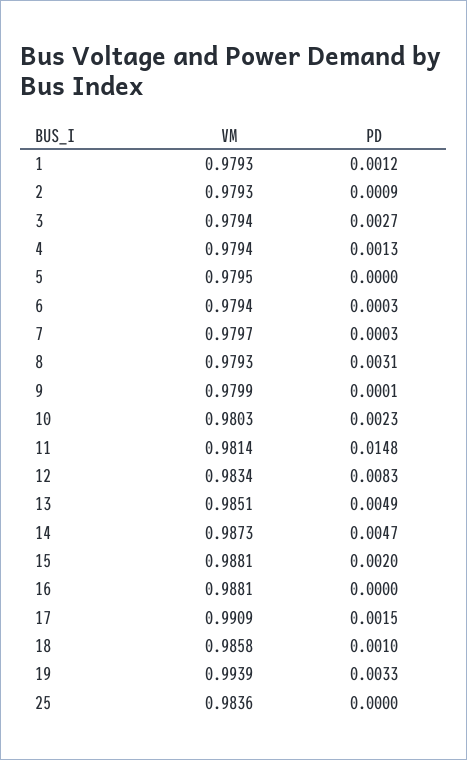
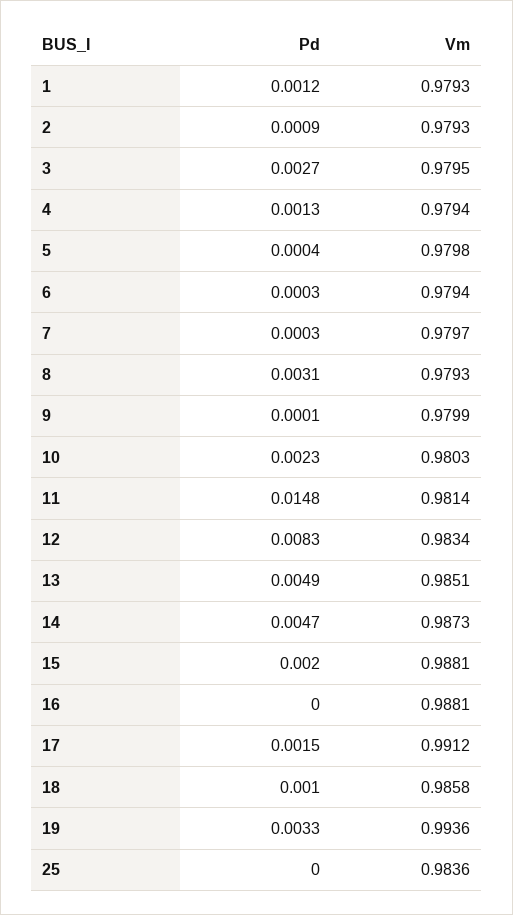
  {
    "VM": {
      "1": 0.9793,
      "2": 0.9793,
-     "3": 0.9794,
+     "3": 0.9795,
      "4": 0.9794,
-     "5": 0.9795,
+     "5": 0.9798,
      "6": 0.9794,
      "7": 0.9797,
      "8": 0.9793,
      "9": 0.9799,
      "10": 0.9803,
      "11": 0.9814,
      "12": 0.9834,
      "13": 0.9851,
      "14": 0.9873,
      "15": 0.9881,
      "16": 0.9881,
-     "17": 0.9909,
+     "17": 0.9912,
      "18": 0.9858,
-     "19": 0.9939,
+     "19": 0.9936,
      "25": 0.9836
    },
    "PD": {
      "1": 0.0012,
      "2": 0.0009,
      "3": 0.0027,
      "4": 0.0013,
-     "5": 0,
+     "5": 0.0004,
      "6": 0.0003,
      "7": 0.0003,
      "8": 0.0031,
      "9": 0.0001,
      "10": 0.0023,
      "11": 0.0148,
      "12": 0.0083,
      "13": 0.0049,
      "14": 0.0047,
      "15": 0.002,
      "16": 0,
      "17": 0.0015,
      "18": 0.001,
      "19": 0.0033,
      "25": 0
    }
  }

